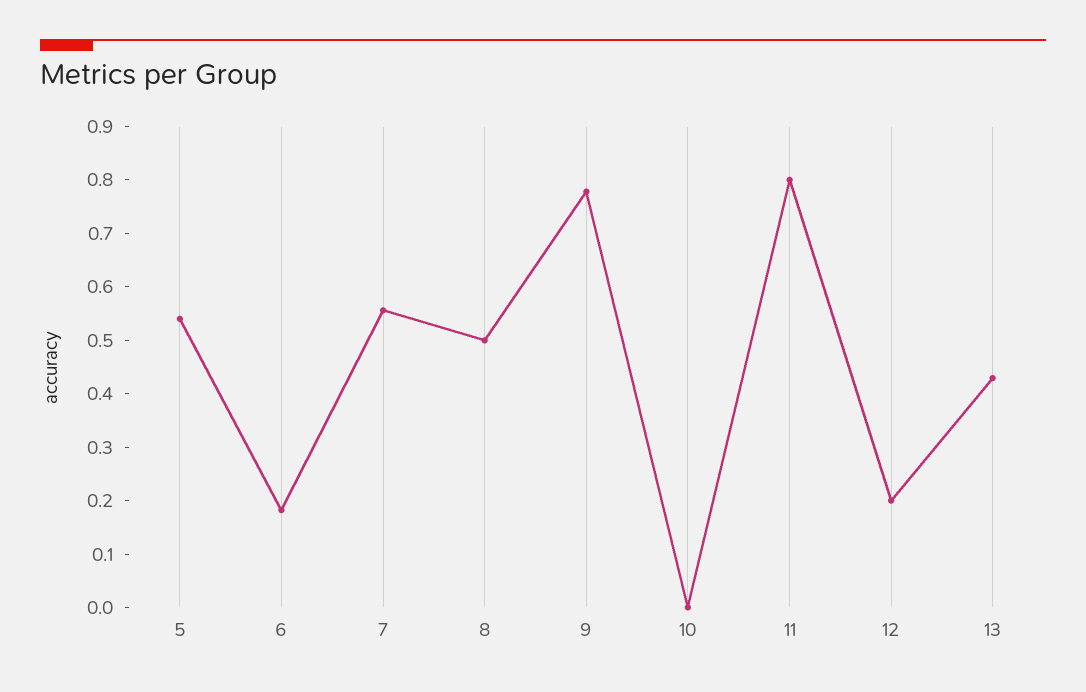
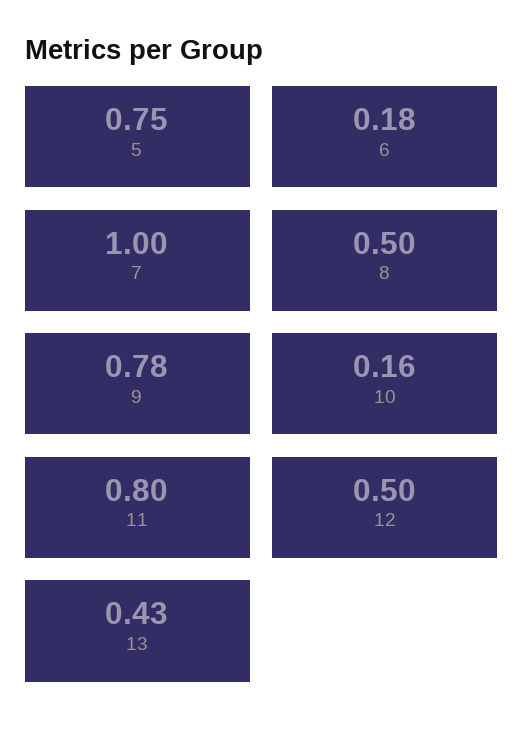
  {
-   "5": 0.54,
+   "5": 0.75,
    "6": 0.18,
-   "7": 0.56,
+   "7": 1,
    "8": 0.5,
    "9": 0.78,
-   "10": 0,
+   "10": 0.16,
    "11": 0.8,
-   "12": 0.2,
+   "12": 0.5,
    "13": 0.43
  }

